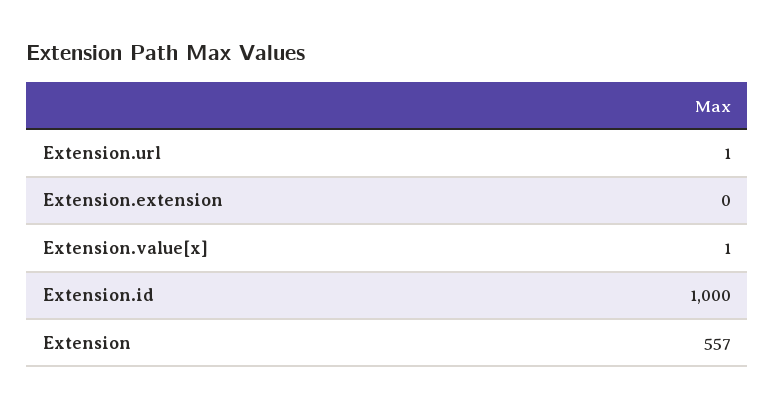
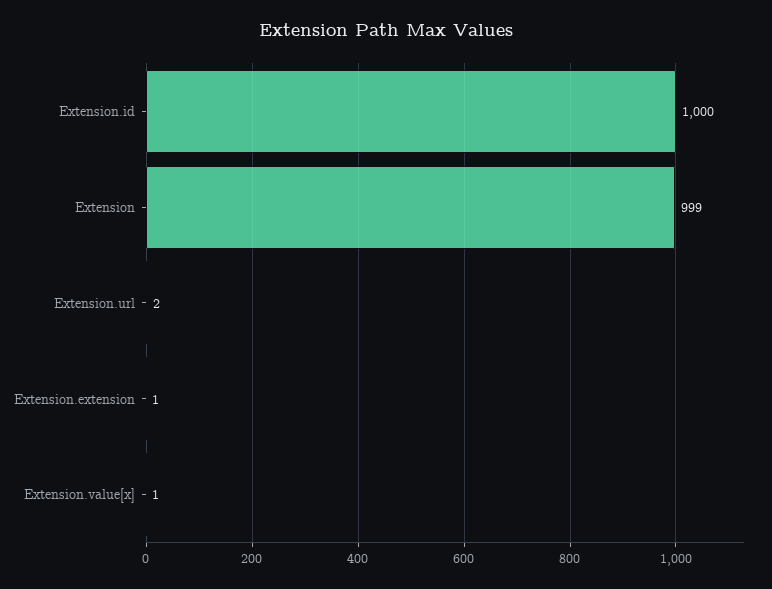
  {
-   "Extension.url": 1,
+   "Extension.url": 2,
-   "Extension.extension": 0,
+   "Extension.extension": 1,
    "Extension.value[x]": 1,
    "Extension.id": 1000,
-   "Extension": 557
+   "Extension": 999
  }

